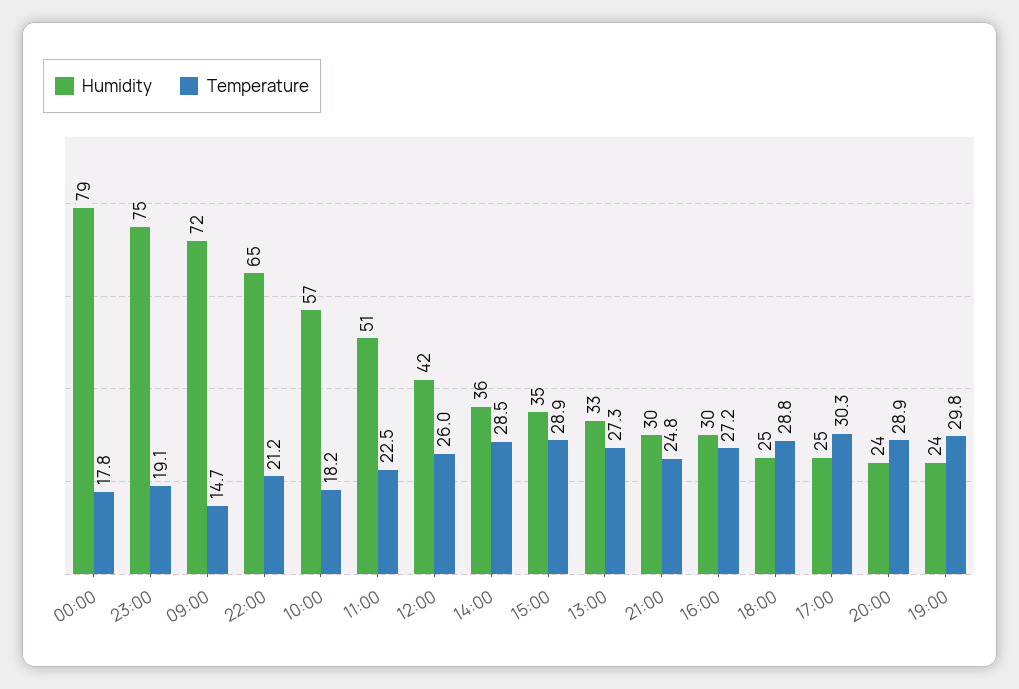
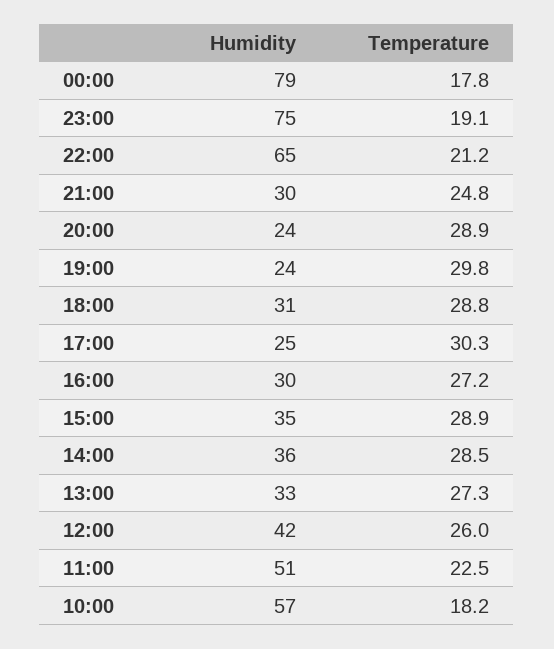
  {
    "Humidity": {
      "00:00": 79,
      "23:00": 75,
-     "09:00": 72,
      "22:00": 65,
      "10:00": 57,
      "11:00": 51,
      "12:00": 42,
      "14:00": 36,
      "15:00": 35,
      "13:00": 33,
      "21:00": 30,
      "16:00": 30,
-     "18:00": 25,
+     "18:00": 31,
      "17:00": 25,
      "20:00": 24,
      "19:00": 24
    },
    "Temperature": {
      "00:00": 17.8,
      "23:00": 19.1,
-     "09:00": 14.7,
      "22:00": 21.2,
      "10:00": 18.2,
      "11:00": 22.5,
      "12:00": 26,
      "14:00": 28.5,
      "15:00": 28.9,
      "13:00": 27.3,
      "21:00": 24.8,
      "16:00": 27.2,
      "18:00": 28.8,
      "17:00": 30.3,
      "20:00": 28.9,
      "19:00": 29.8
    }
  }

